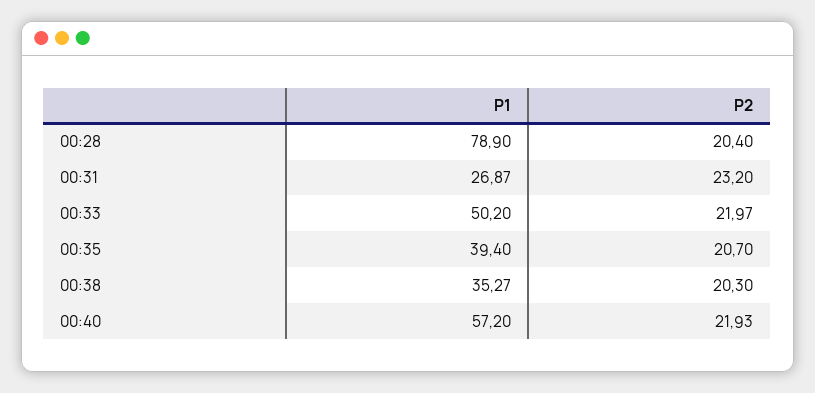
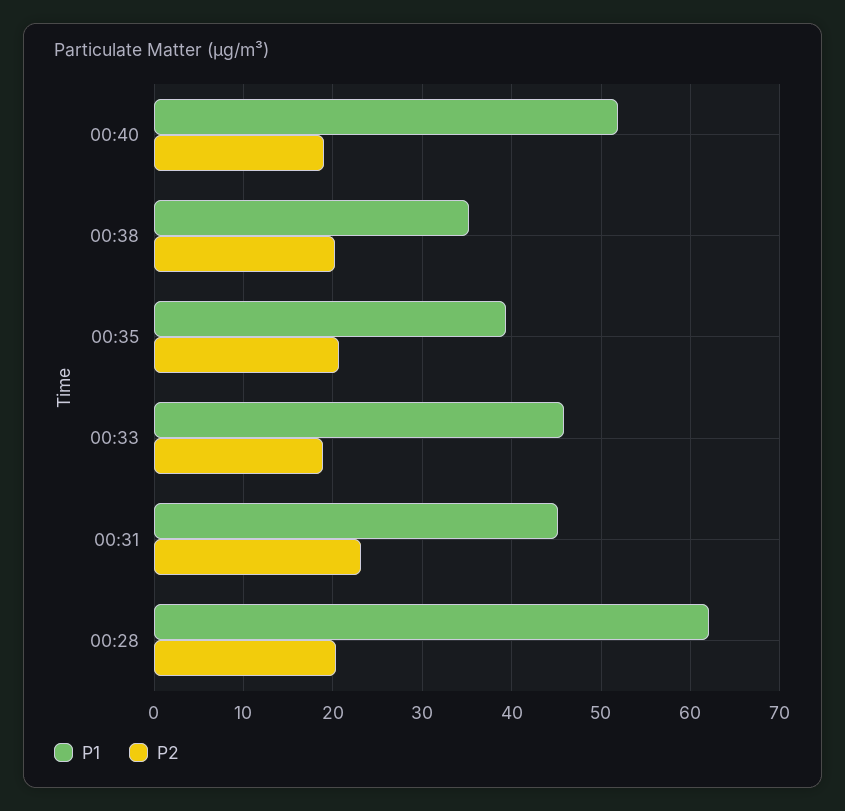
  {
    "P1": {
-     "00:28": 78.9,
+     "00:28": 62,
-     "00:31": 26.87,
+     "00:31": 45,
-     "00:33": 50.2,
+     "00:33": 46,
      "00:35": 39.4,
      "00:38": 35.27,
-     "00:40": 57.2
+     "00:40": 52
    },
    "P2": {
      "00:28": 20.4,
      "00:31": 23.2,
-     "00:33": 21.97,
+     "00:33": 19,
      "00:35": 20.7,
      "00:38": 20.3,
-     "00:40": 21.93
+     "00:40": 19
    }
  }

